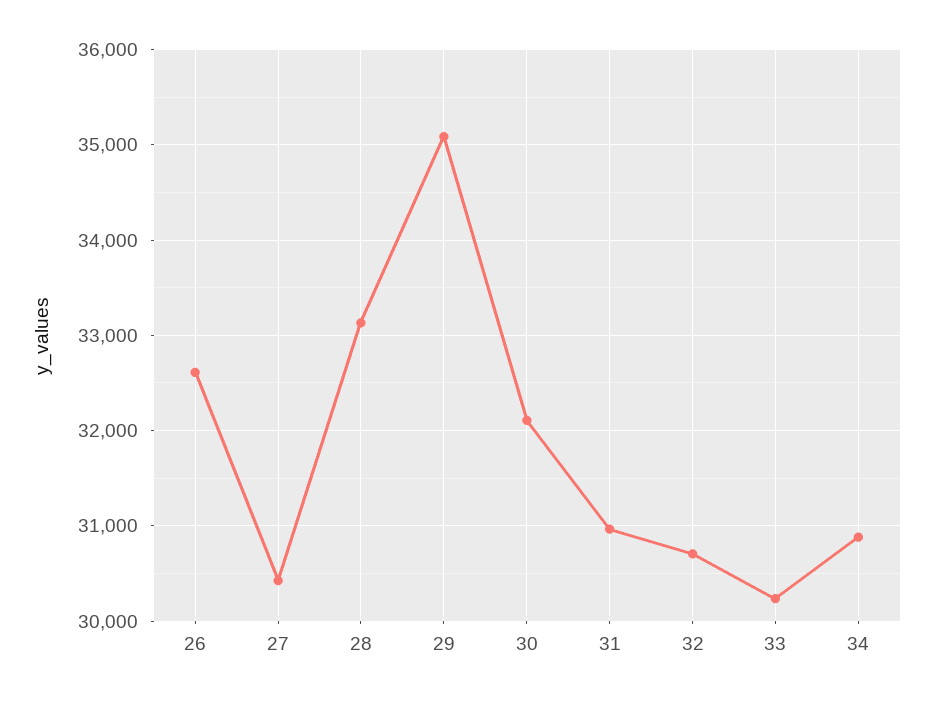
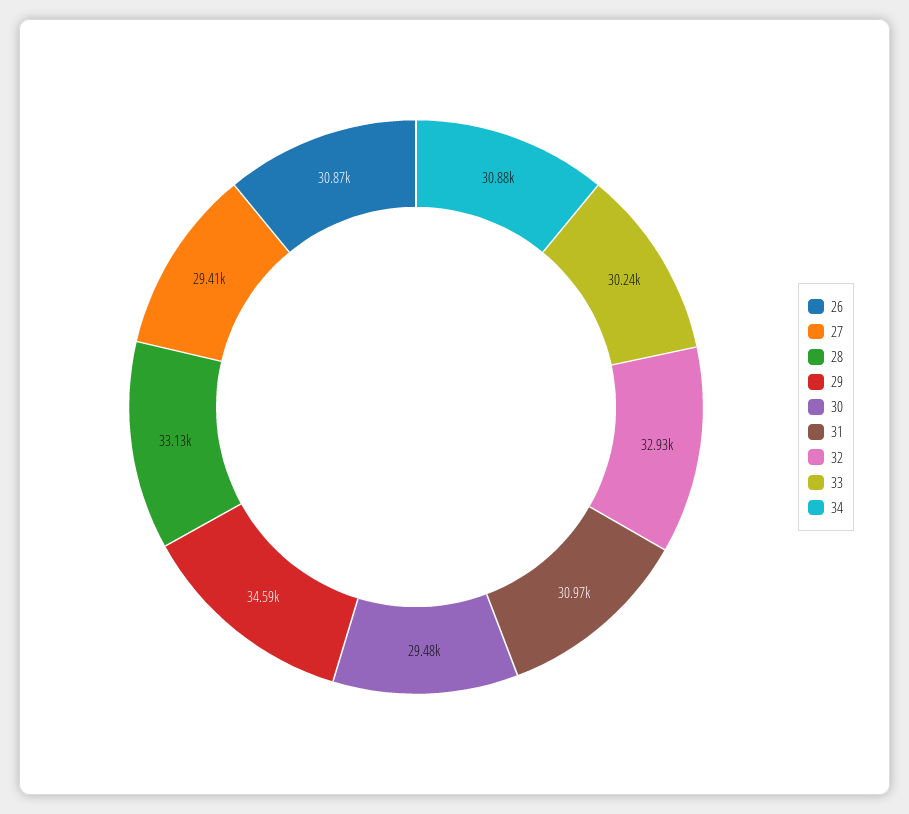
  {
-   "26": 32600,
+   "26": 30870,
-   "27": 30400,
+   "27": 29410,
    "28": 33130,
-   "29": 35100,
+   "29": 34590,
-   "30": 32100,
+   "30": 29480,
    "31": 30970,
-   "32": 30700,
+   "32": 32930,
    "33": 30240,
    "34": 30880
  }

